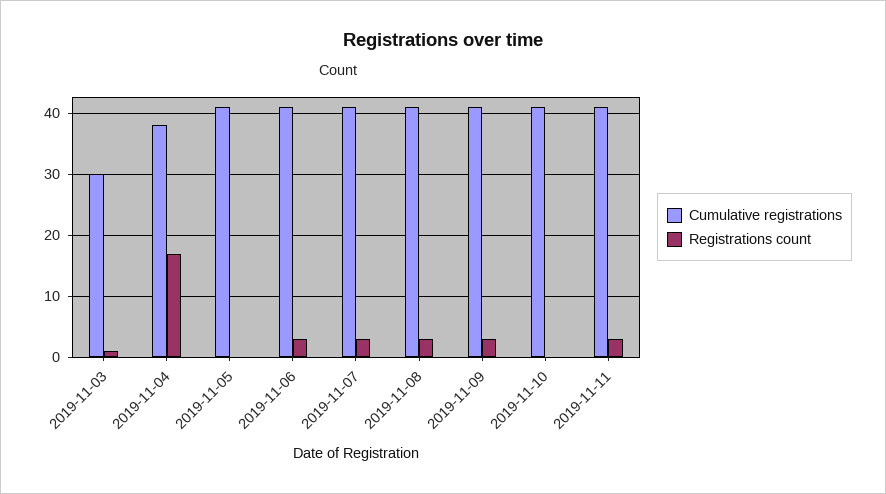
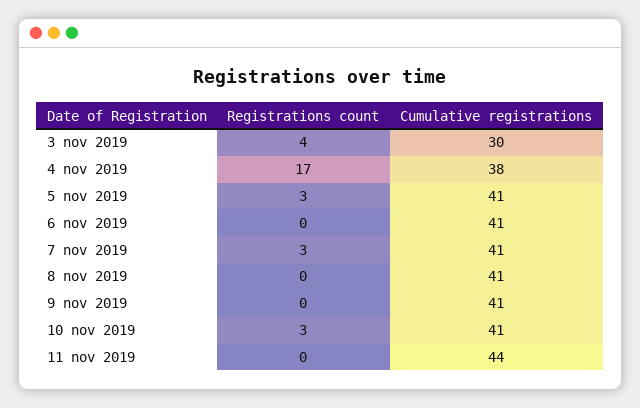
  {
    "Cumulative registrations": {
      "2019-11-03": 30,
      "2019-11-04": 38,
      "2019-11-05": 41,
      "2019-11-06": 41,
      "2019-11-07": 41,
      "2019-11-08": 41,
      "2019-11-09": 41,
      "2019-11-10": 41,
-     "2019-11-11": 41
+     "2019-11-11": 44
    },
    "Registrations count": {
-     "2019-11-03": 1,
+     "2019-11-03": 4,
      "2019-11-04": 17,
-     "2019-11-05": 0,
+     "2019-11-05": 3,
-     "2019-11-06": 3,
+     "2019-11-06": 0,
      "2019-11-07": 3,
-     "2019-11-08": 3,
+     "2019-11-08": 0,
-     "2019-11-09": 3,
+     "2019-11-09": 0,
-     "2019-11-10": 0,
+     "2019-11-10": 3,
-     "2019-11-11": 3
+     "2019-11-11": 0
    }
  }

